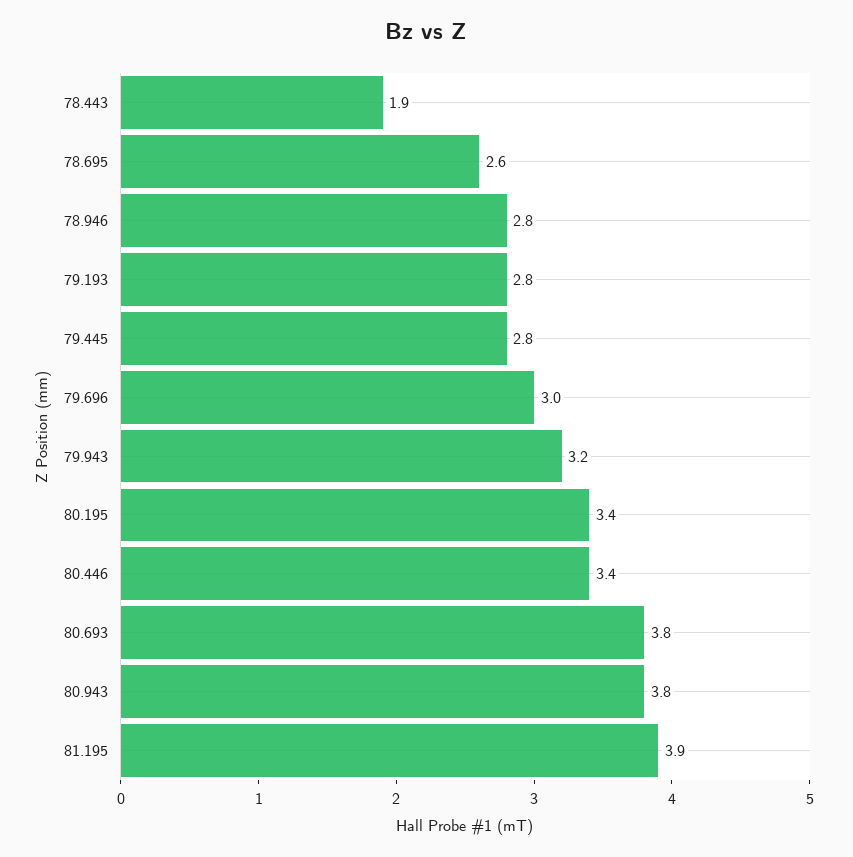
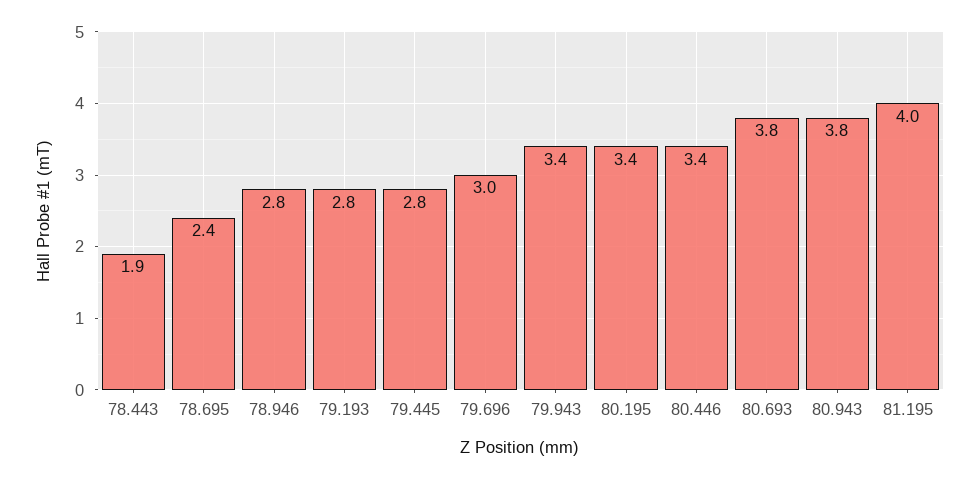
  {
    "78.443": 1.9,
-   "78.695": 2.6,
+   "78.695": 2.4,
    "78.946": 2.8,
    "79.193": 2.8,
    "79.445": 2.8,
    "79.696": 3,
-   "79.943": 3.2,
+   "79.943": 3.4,
    "80.195": 3.4,
    "80.446": 3.4,
    "80.693": 3.8,
    "80.943": 3.8,
-   "81.195": 3.9
+   "81.195": 4
  }

